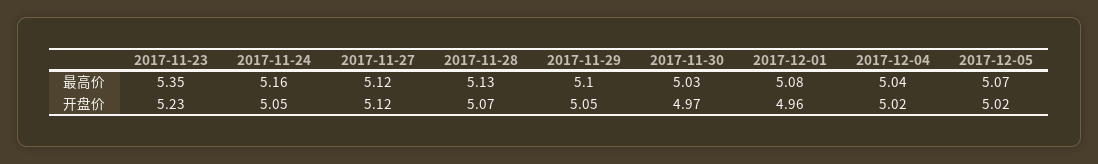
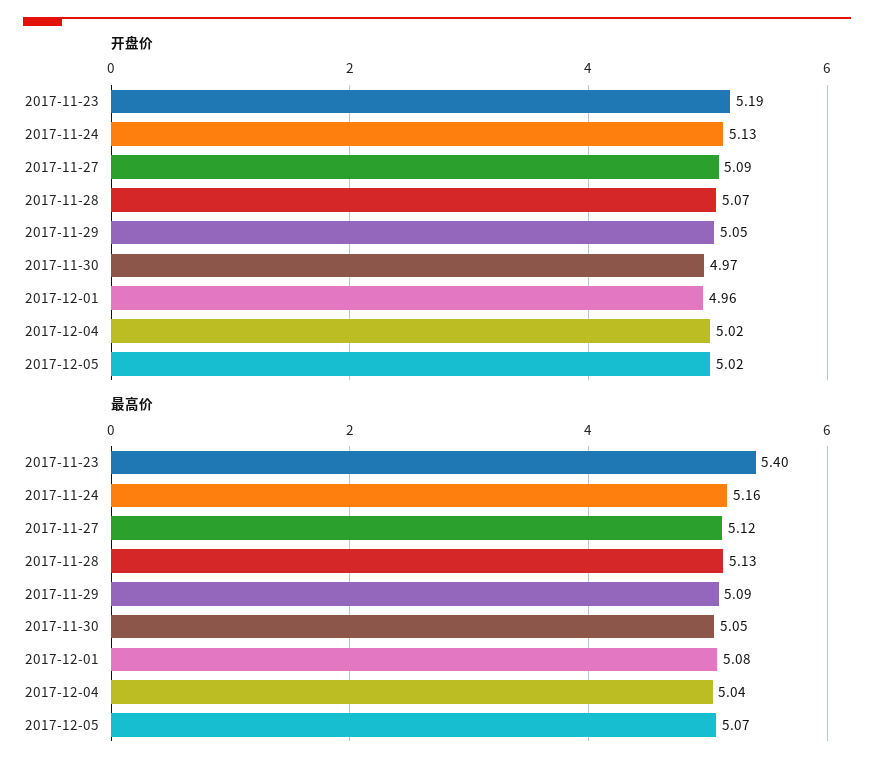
  {
    "最高价": {
-     "2017-11-23": 5.35,
+     "2017-11-23": 5.4,
      "2017-11-24": 5.16,
      "2017-11-27": 5.12,
      "2017-11-28": 5.13,
-     "2017-11-29": 5.1,
+     "2017-11-29": 5.09,
-     "2017-11-30": 5.03,
+     "2017-11-30": 5.05,
      "2017-12-01": 5.08,
      "2017-12-04": 5.04,
      "2017-12-05": 5.07
    },
    "开盘价": {
-     "2017-11-23": 5.23,
+     "2017-11-23": 5.19,
-     "2017-11-24": 5.05,
+     "2017-11-24": 5.13,
-     "2017-11-27": 5.12,
+     "2017-11-27": 5.09,
      "2017-11-28": 5.07,
      "2017-11-29": 5.05,
      "2017-11-30": 4.97,
      "2017-12-01": 4.96,
      "2017-12-04": 5.02,
      "2017-12-05": 5.02
    }
  }

